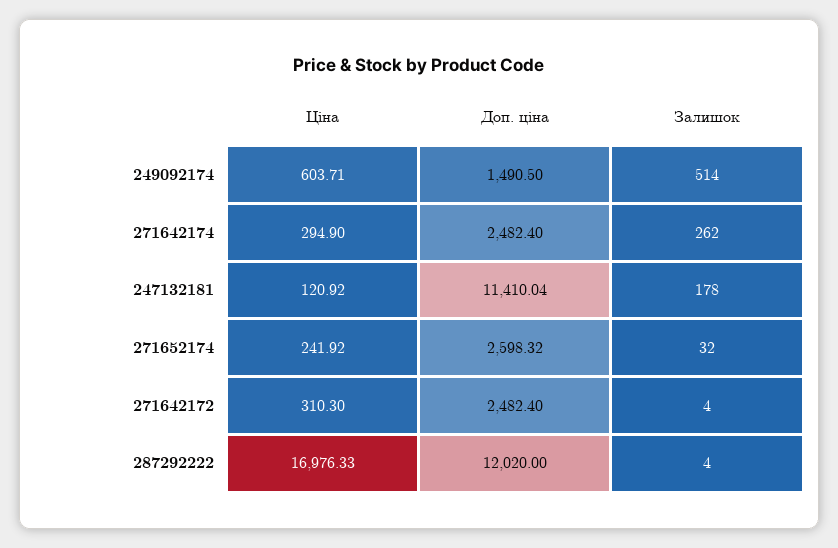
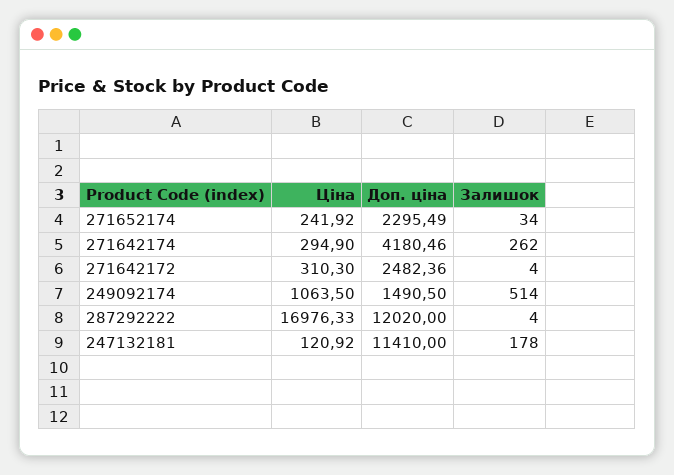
  {
    "Ціна": {
-     "249092174": 603.71,
+     "249092174": 1063.5,
      "271642174": 294.9,
      "247132181": 120.92,
      "271652174": 241.92,
      "271642172": 310.3,
      "287292222": 16976.33
    },
    "Доп. ціна": {
      "249092174": 1490.5,
-     "271642174": 2482.4,
+     "271642174": 4180.46,
-     "247132181": 11410.04,
+     "247132181": 11410,
-     "271652174": 2598.32,
+     "271652174": 2295.49,
-     "271642172": 2482.4,
+     "271642172": 2482.36,
      "287292222": 12020
    },
    "Залишок": {
      "249092174": 514,
      "271642174": 262,
      "247132181": 178,
-     "271652174": 32,
+     "271652174": 34,
      "271642172": 4,
      "287292222": 4
    }
  }

